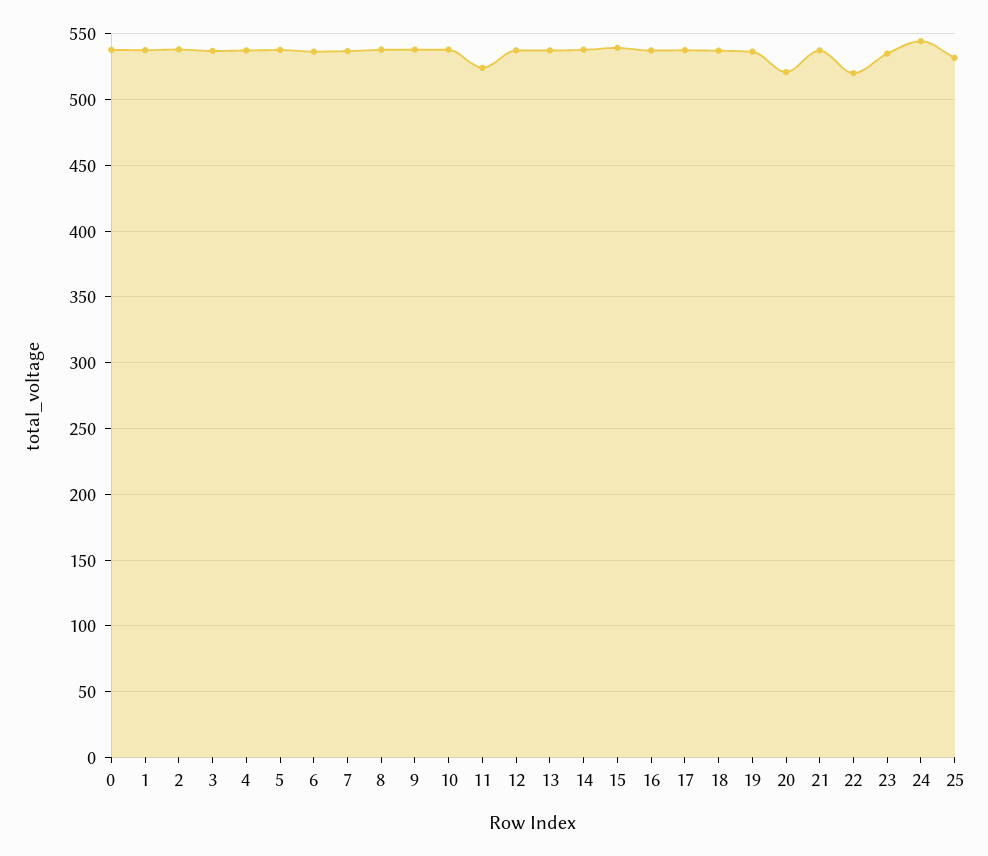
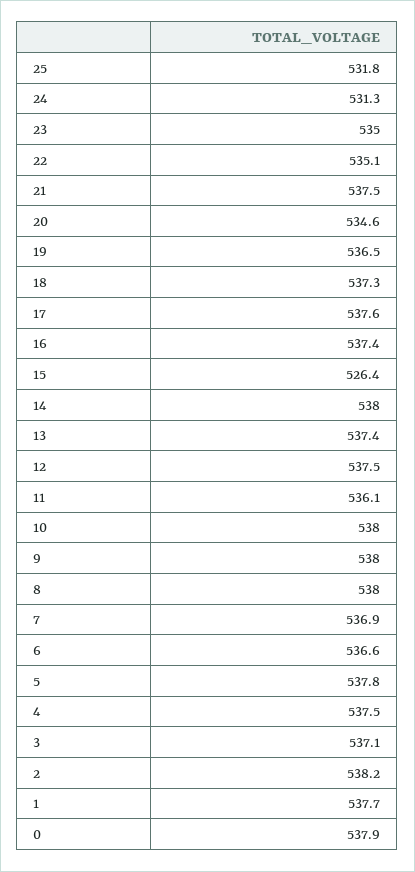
  {
    "0": 537.9,
    "1": 537.7,
    "2": 538.2,
    "3": 537.1,
    "4": 537.5,
    "5": 537.8,
    "6": 536.6,
    "7": 536.9,
    "8": 538,
    "9": 538,
    "10": 538,
-   "11": 525,
+   "11": 536.1,
    "12": 537.5,
    "13": 537.4,
    "14": 538,
-   "15": 540,
+   "15": 526.4,
    "16": 537.4,
    "17": 537.6,
    "18": 537.3,
    "19": 536.5,
-   "20": 520,
+   "20": 534.6,
    "21": 537.5,
-   "22": 520,
+   "22": 535.1,
    "23": 535,
-   "24": 545,
+   "24": 531.3,
    "25": 531.8
  }

